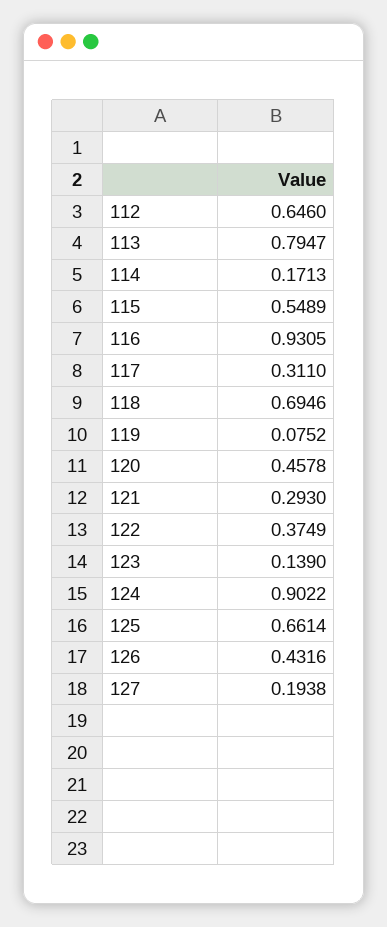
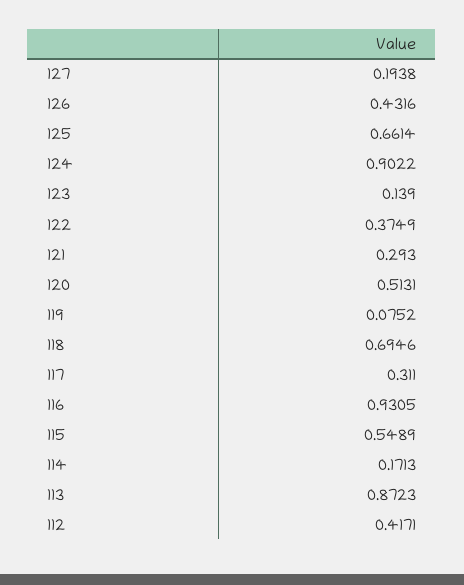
  {
-   "112": 0.646,
+   "112": 0.4171,
-   "113": 0.7947,
+   "113": 0.8723,
    "114": 0.1713,
    "115": 0.5489,
    "116": 0.9305,
    "117": 0.311,
    "118": 0.6946,
    "119": 0.0752,
-   "120": 0.4578,
+   "120": 0.5131,
    "121": 0.293,
    "122": 0.3749,
    "123": 0.139,
    "124": 0.9022,
    "125": 0.6614,
    "126": 0.4316,
    "127": 0.1938
  }

